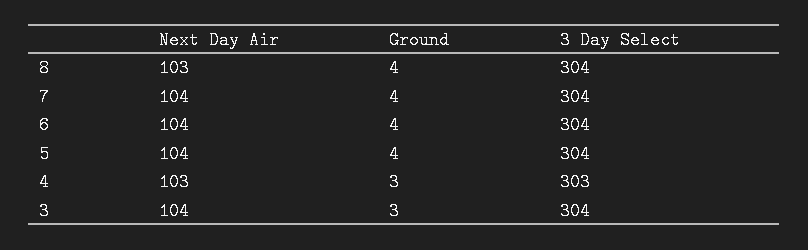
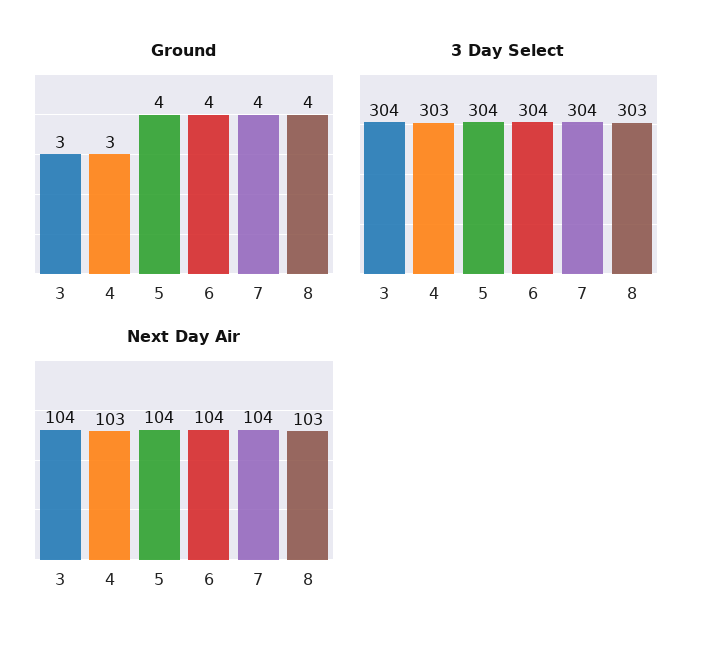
  {
    "Next Day Air": {
      "8": 103,
      "7": 104,
      "6": 104,
      "5": 104,
      "4": 103,
      "3": 104
    },
    "Ground": {
      "8": 4,
      "7": 4,
      "6": 4,
      "5": 4,
      "4": 3,
      "3": 3
    },
    "3 Day Select": {
-     "8": 304,
+     "8": 303,
      "7": 304,
      "6": 304,
      "5": 304,
      "4": 303,
      "3": 304
    }
  }

